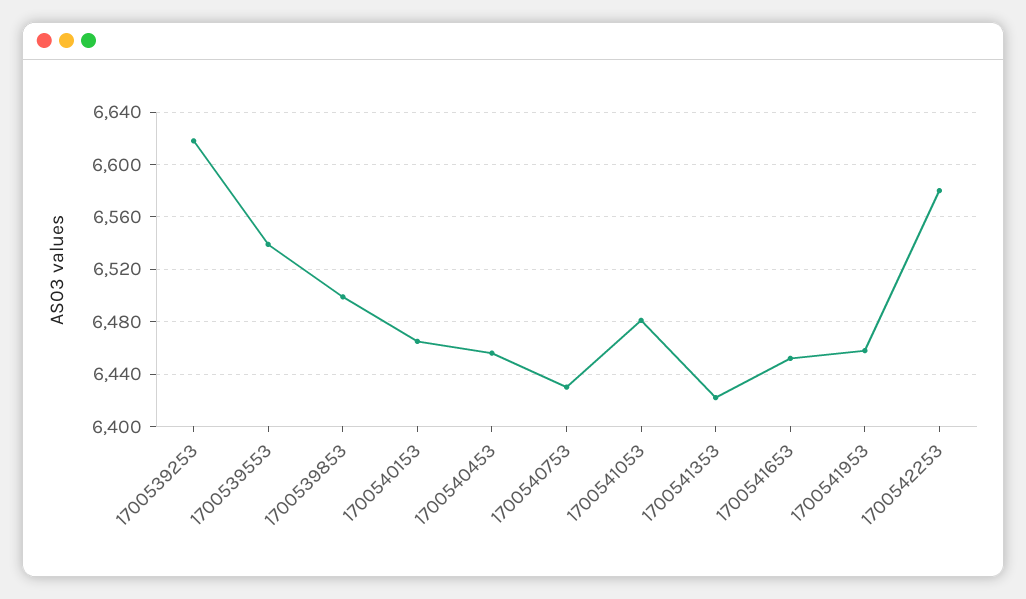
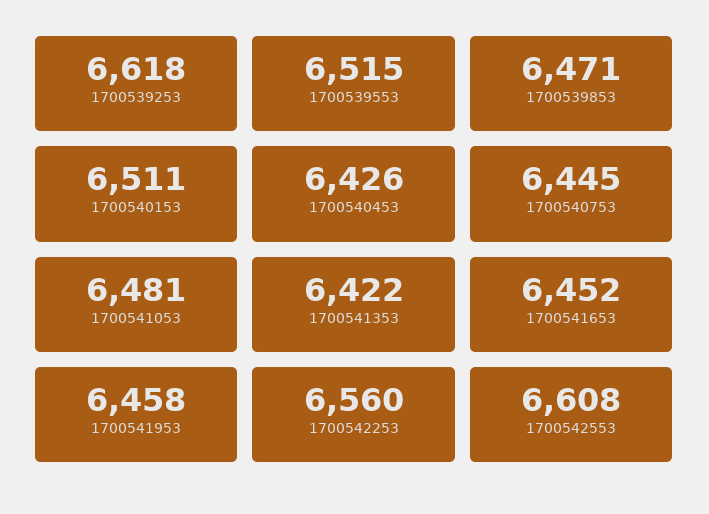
  {
    "1700539253": 6618,
-   "1700539553": 6540,
+   "1700539553": 6515,
-   "1700539853": 6500,
+   "1700539853": 6471,
-   "1700540153": 6465,
+   "1700540153": 6511,
-   "1700540453": 6455,
+   "1700540453": 6426,
-   "1700540753": 6430,
+   "1700540753": 6445,
    "1700541053": 6481,
    "1700541353": 6422,
    "1700541653": 6452,
    "1700541953": 6458,
-   "1700542253": 6580
+   "1700542253": 6560,
+   "1700542553": 6608
  }

